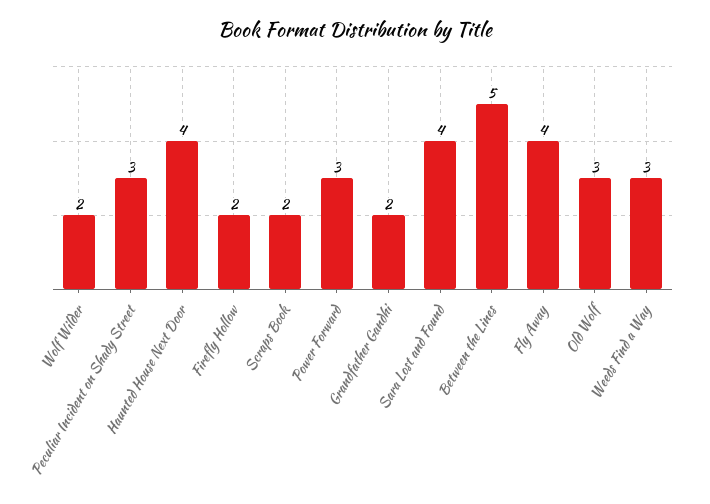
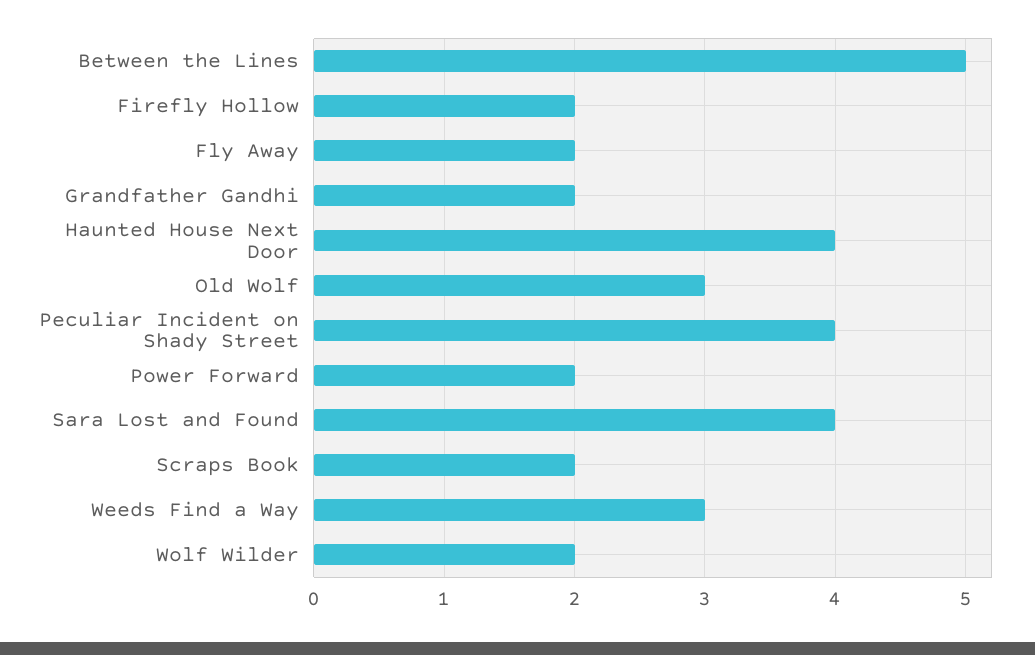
  {
    "Wolf Wilder": 2,
-   "Peculiar Incident on Shady Street": 3,
+   "Peculiar Incident on Shady Street": 4,
    "Haunted House Next Door": 4,
    "Firefly Hollow": 2,
    "Scraps Book": 2,
-   "Power Forward": 3,
+   "Power Forward": 2,
    "Grandfather Gandhi": 2,
    "Sara Lost and Found": 4,
    "Between the Lines": 5,
-   "Fly Away": 4,
+   "Fly Away": 2,
    "Old Wolf": 3,
    "Weeds Find a Way": 3
  }

